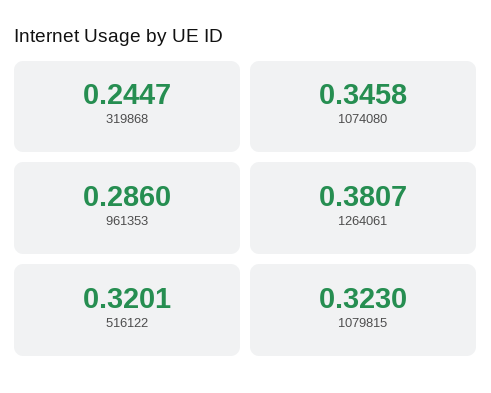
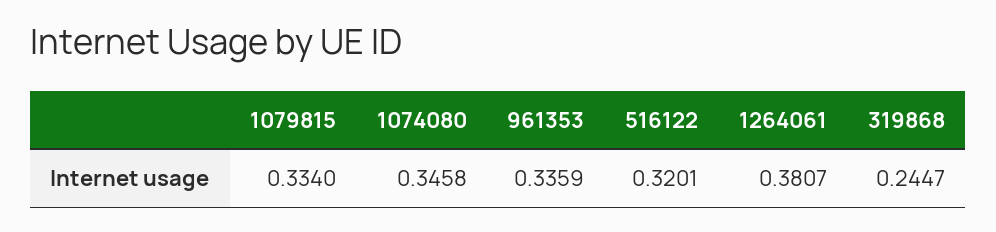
  {
    "319868": 0.2447,
    "1074080": 0.3458,
-   "961353": 0.286,
+   "961353": 0.3359,
    "1264061": 0.3807,
    "516122": 0.3201,
-   "1079815": 0.323
+   "1079815": 0.334
  }

